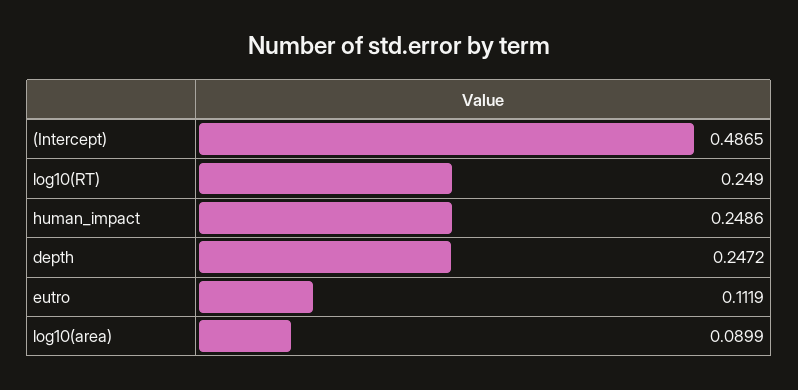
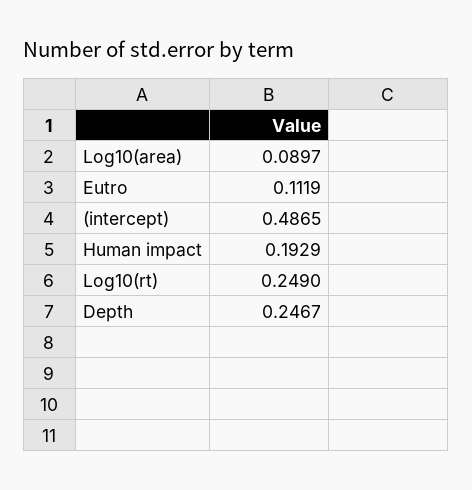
  {
    "(Intercept)": 0.4865,
    "log10(RT)": 0.249,
-   "human_impact": 0.2486,
+   "human_impact": 0.1929,
-   "depth": 0.2472,
+   "depth": 0.2467,
    "eutro": 0.1119,
-   "log10(area)": 0.0899
+   "log10(area)": 0.0897
  }

